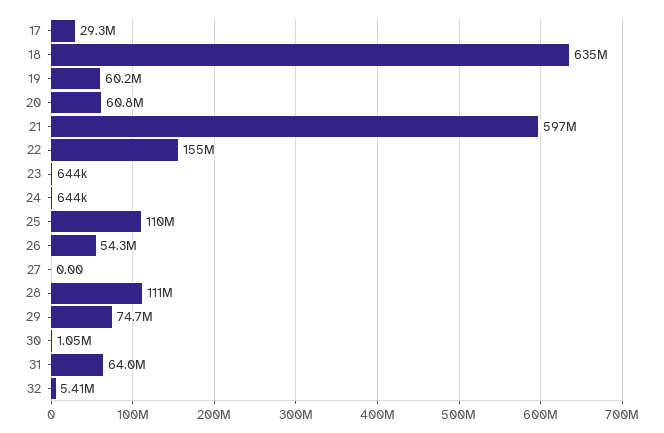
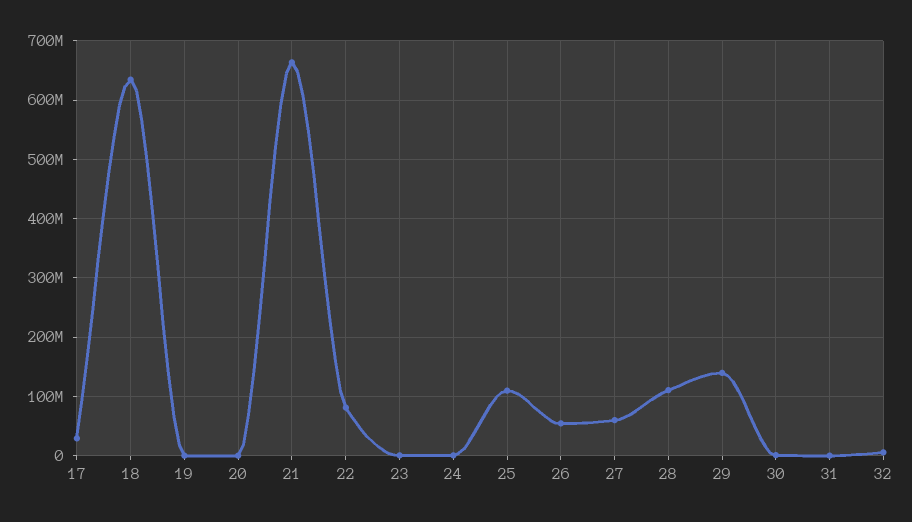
  {
    "17": 29300000,
    "18": 635000000,
-   "19": 60200000,
+   "19": 0,
-   "20": 60800000,
+   "20": 0,
-   "21": 597000000,
+   "21": 660000000,
-   "22": 155000000,
+   "22": 80000000,
    "23": 644000,
    "24": 644000,
    "25": 110000000,
    "26": 54300000,
-   "27": 0,
+   "27": 60000000,
    "28": 111000000,
-   "29": 74700000,
+   "29": 140000000,
    "30": 1050000,
-   "31": 64000000,
+   "31": 0,
    "32": 5410000
  }

